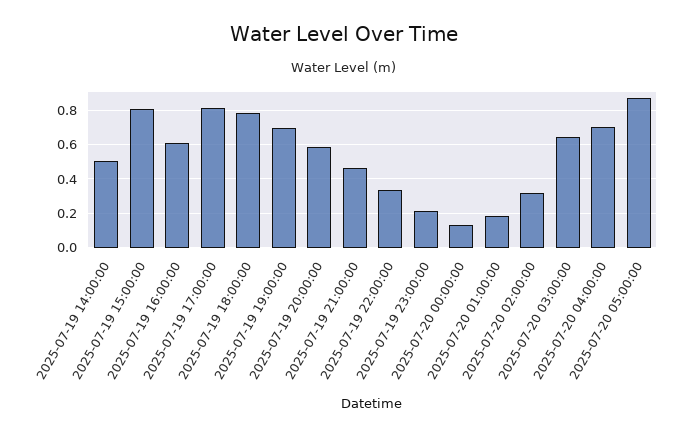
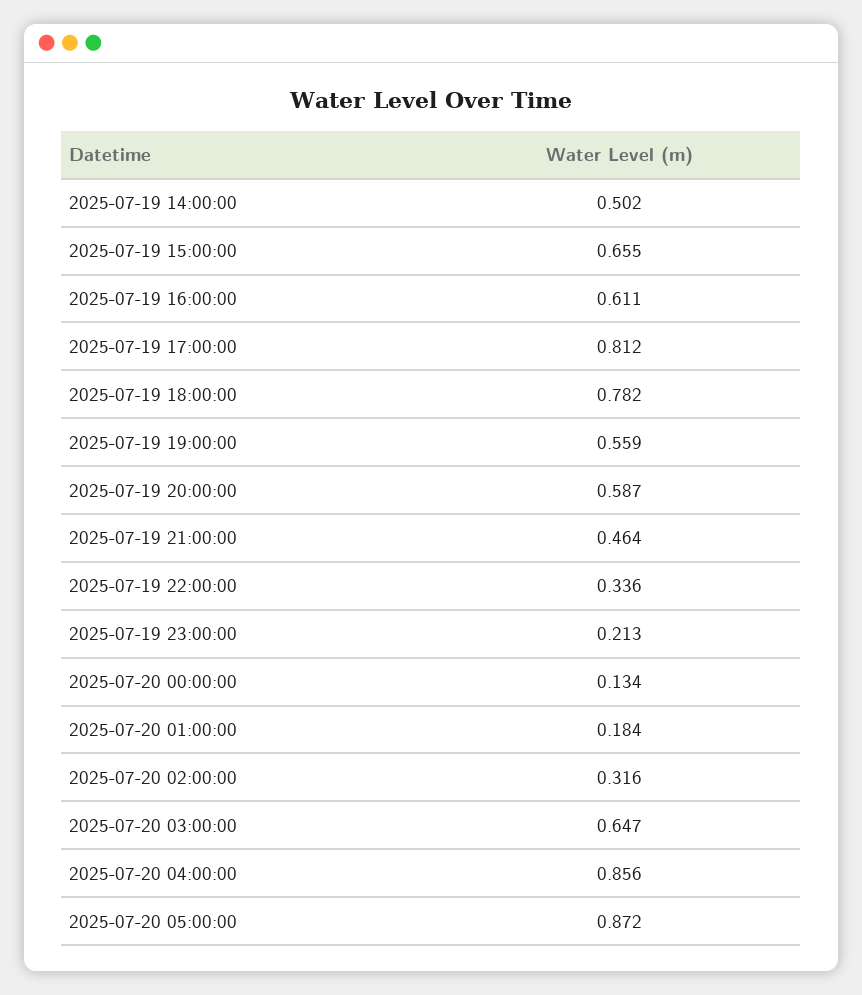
  {
    "2025-07-19 14:00:00": 0.502,
-   "2025-07-19 15:00:00": 0.8,
+   "2025-07-19 15:00:00": 0.655,
    "2025-07-19 16:00:00": 0.611,
    "2025-07-19 17:00:00": 0.812,
    "2025-07-19 18:00:00": 0.782,
-   "2025-07-19 19:00:00": 0.7,
+   "2025-07-19 19:00:00": 0.559,
    "2025-07-19 20:00:00": 0.587,
    "2025-07-19 21:00:00": 0.464,
    "2025-07-19 22:00:00": 0.336,
    "2025-07-19 23:00:00": 0.213,
    "2025-07-20 00:00:00": 0.134,
    "2025-07-20 01:00:00": 0.184,
    "2025-07-20 02:00:00": 0.316,
    "2025-07-20 03:00:00": 0.647,
-   "2025-07-20 04:00:00": 0.7,
+   "2025-07-20 04:00:00": 0.856,
    "2025-07-20 05:00:00": 0.872
  }

